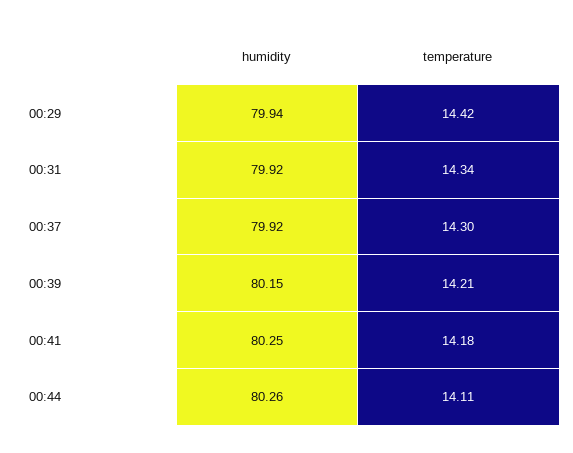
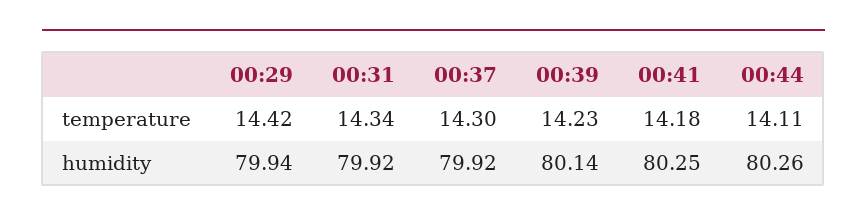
  {
    "humidity": {
      "00:29": 79.94,
      "00:31": 79.92,
      "00:37": 79.92,
-     "00:39": 80.15,
+     "00:39": 80.14,
      "00:41": 80.25,
      "00:44": 80.26
    },
    "temperature": {
      "00:29": 14.42,
      "00:31": 14.34,
      "00:37": 14.3,
-     "00:39": 14.21,
+     "00:39": 14.23,
      "00:41": 14.18,
      "00:44": 14.11
    }
  }

